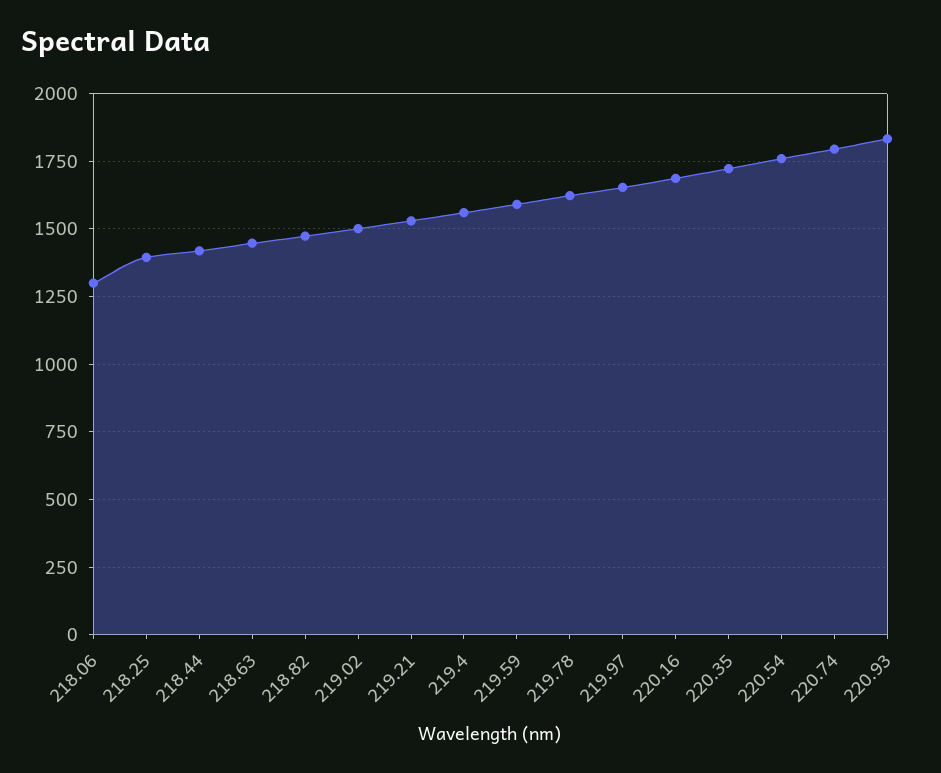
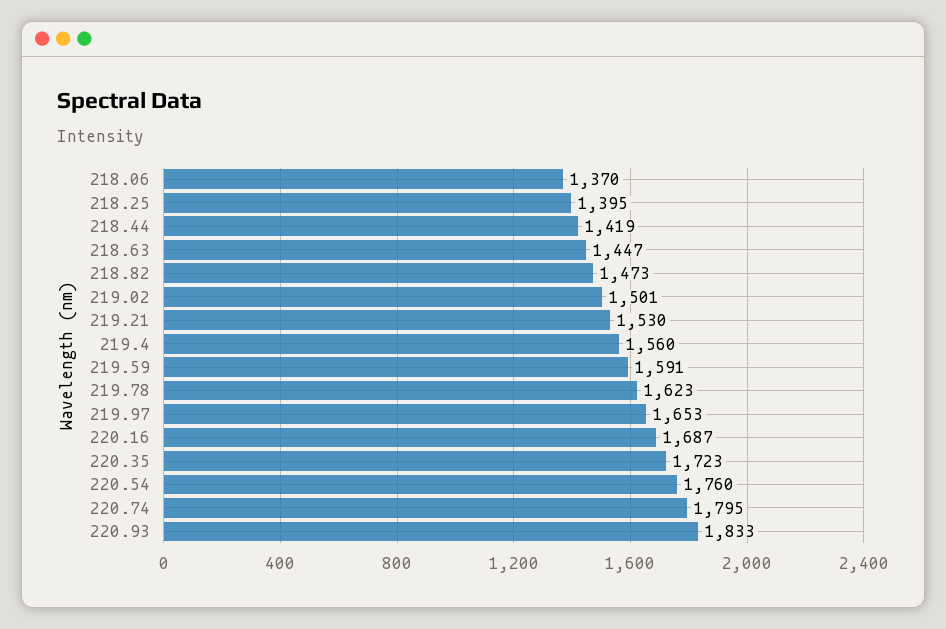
  {
-   "218.06": 1300,
+   "218.06": 1370,
    "218.25": 1395,
    "218.44": 1419,
    "218.63": 1447,
    "218.82": 1473,
    "219.02": 1501,
    "219.21": 1530,
    "219.4": 1560,
    "219.59": 1591,
    "219.78": 1623,
    "219.97": 1653,
    "220.16": 1687,
    "220.35": 1723,
    "220.54": 1760,
    "220.74": 1795,
    "220.93": 1833
  }

